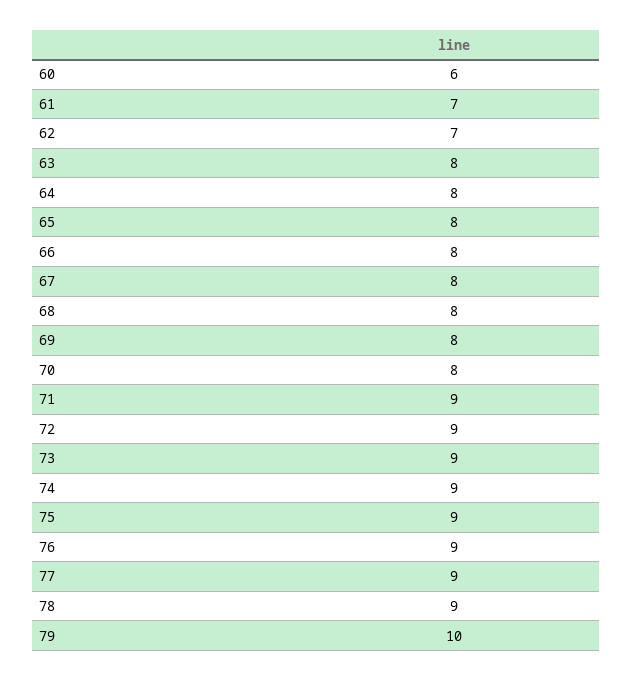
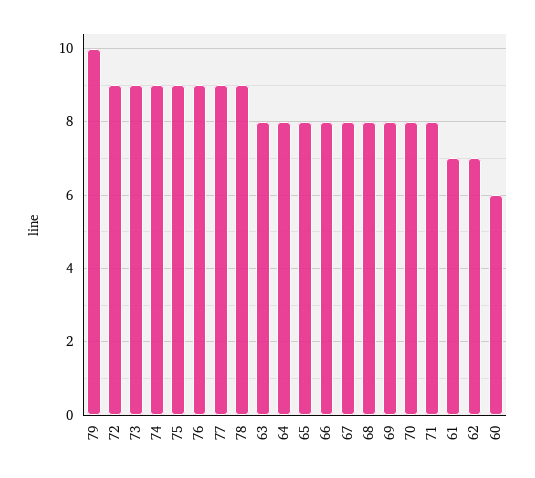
  {
    "60": 6,
    "61": 7,
    "62": 7,
    "63": 8,
    "64": 8,
    "65": 8,
    "66": 8,
    "67": 8,
    "68": 8,
    "69": 8,
    "70": 8,
-   "71": 9,
+   "71": 8,
    "72": 9,
    "73": 9,
    "74": 9,
    "75": 9,
    "76": 9,
    "77": 9,
    "78": 9,
    "79": 10
  }

